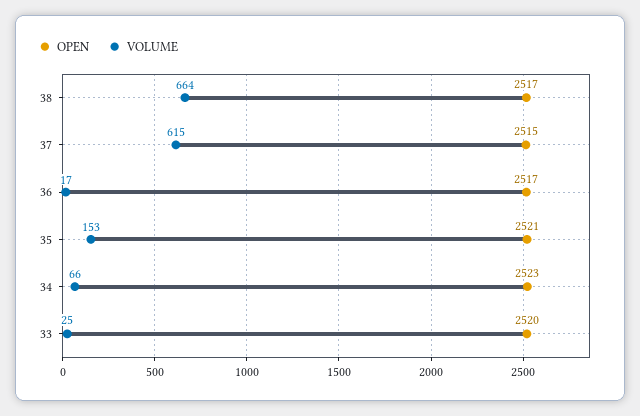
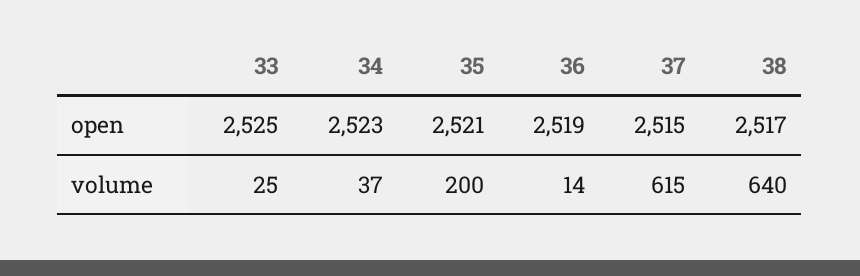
  {
    "OPEN": {
      "38": 2517,
      "37": 2515,
-     "36": 2517,
+     "36": 2519,
      "35": 2521,
      "34": 2523,
-     "33": 2520
+     "33": 2525
    },
    "VOLUME": {
-     "38": 664,
+     "38": 640,
      "37": 615,
-     "36": 17,
+     "36": 14,
-     "35": 153,
+     "35": 200,
-     "34": 66,
+     "34": 37,
      "33": 25
    }
  }

